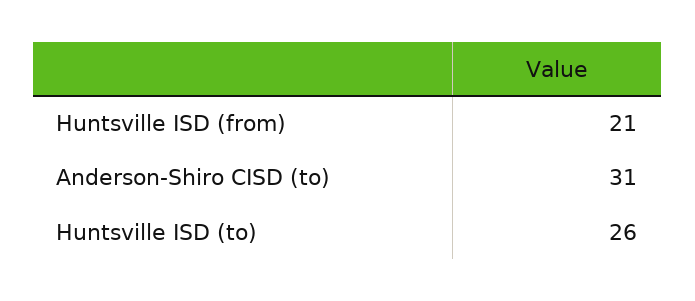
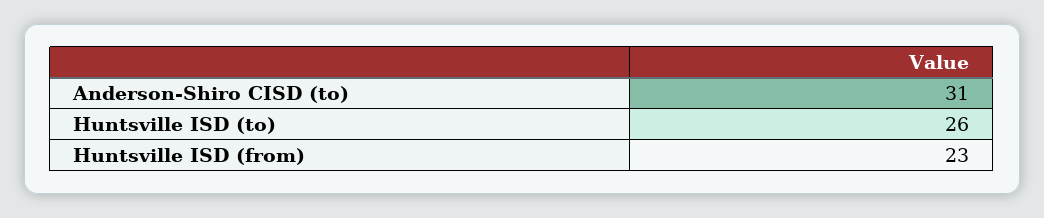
  {
-   "Huntsville ISD (from)": 21,
+   "Huntsville ISD (from)": 23,
    "Anderson-Shiro CISD (to)": 31,
    "Huntsville ISD (to)": 26
  }

